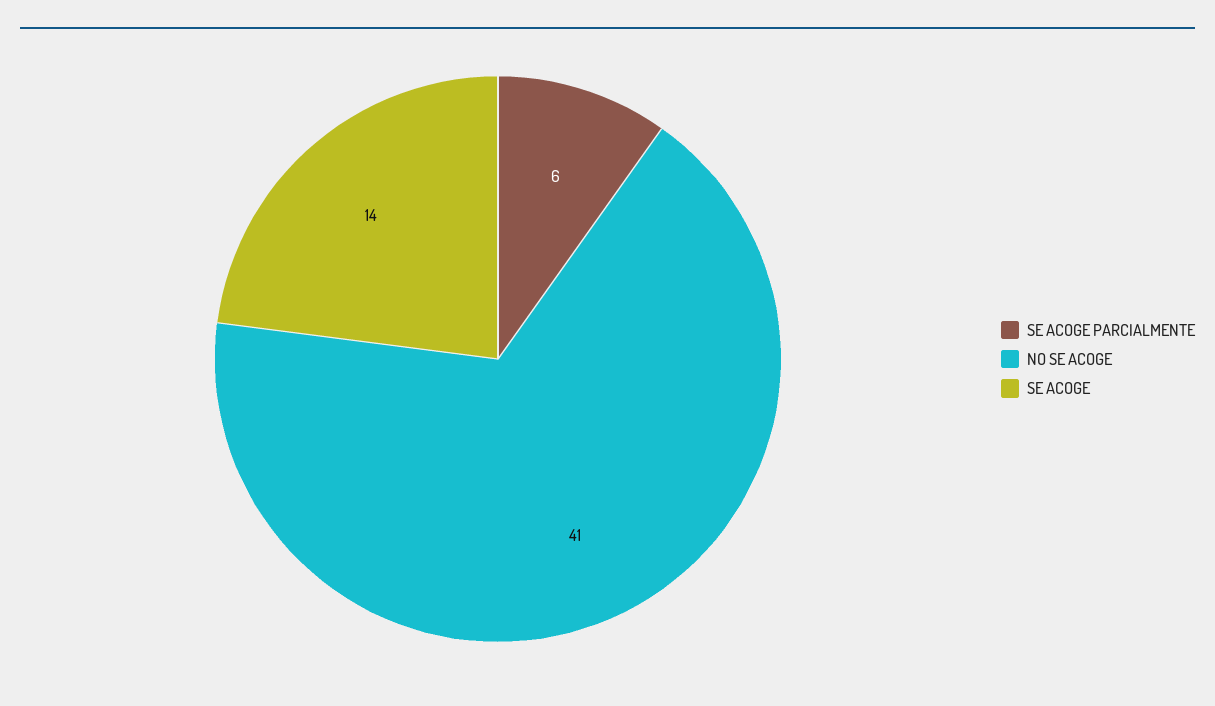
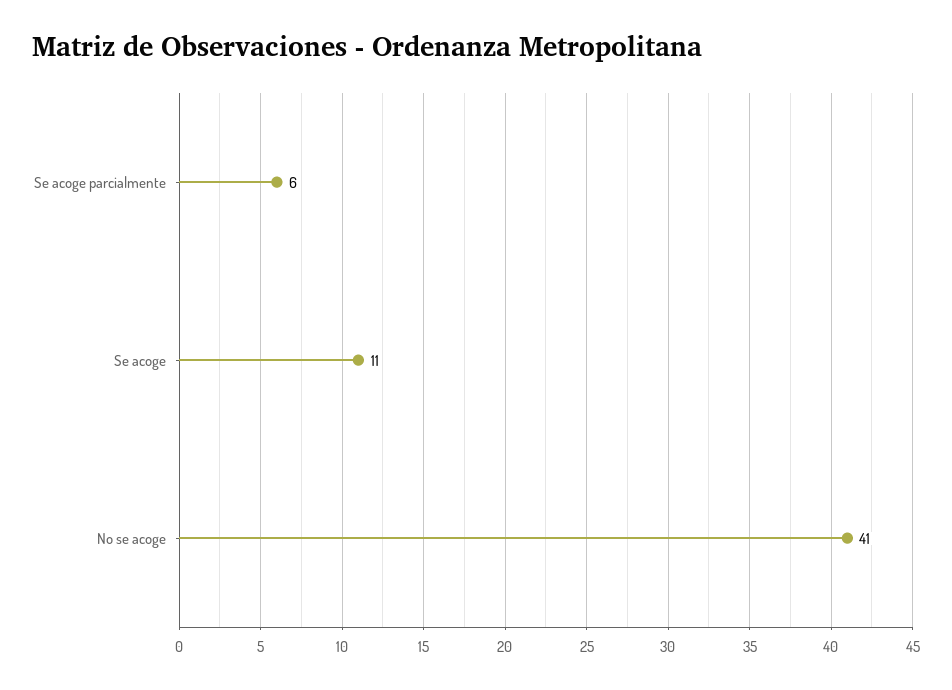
  {
    "SE ACOGE PARCIALMENTE": 6,
    "NO SE ACOGE": 41,
-   "SE ACOGE": 14
+   "SE ACOGE": 11
  }

